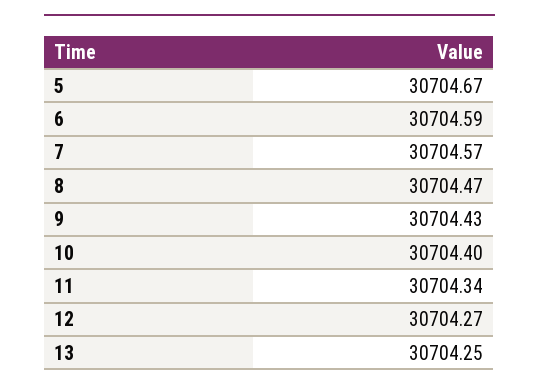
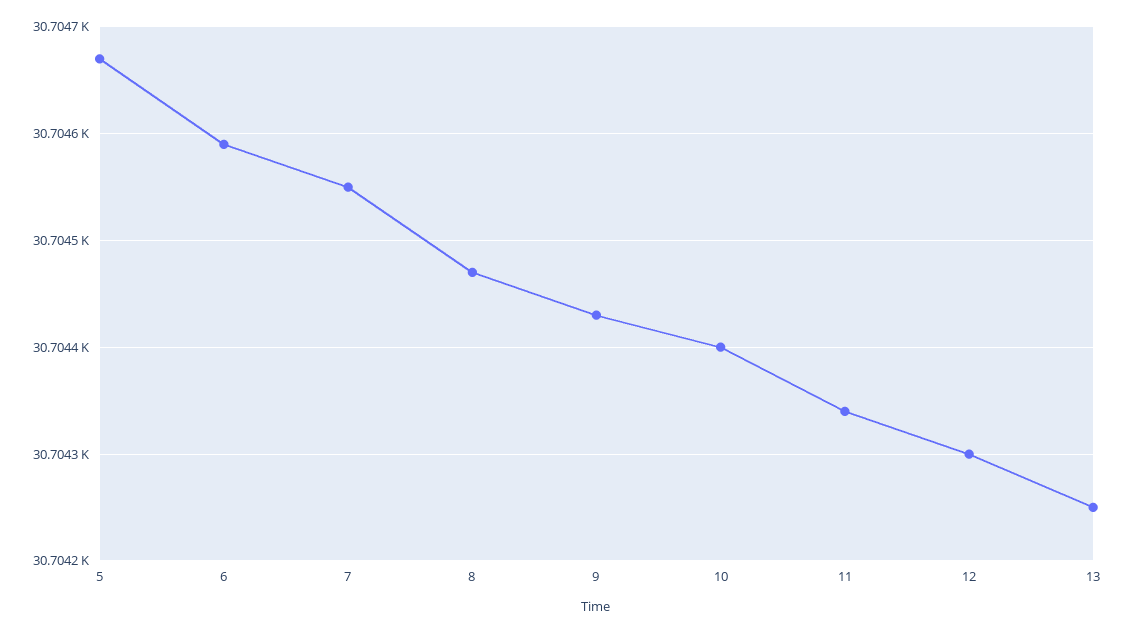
  {
    "5": 30704.67,
    "6": 30704.59,
-   "7": 30704.57,
+   "7": 30704.55,
    "8": 30704.47,
    "9": 30704.43,
    "10": 30704.4,
    "11": 30704.34,
-   "12": 30704.27,
+   "12": 30704.3,
    "13": 30704.25
  }

